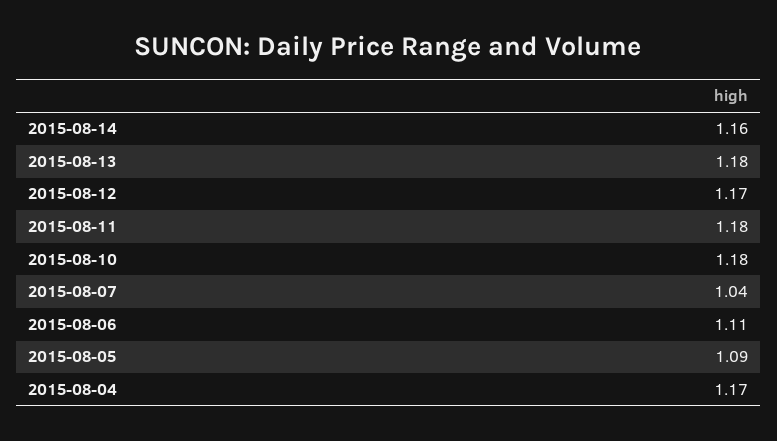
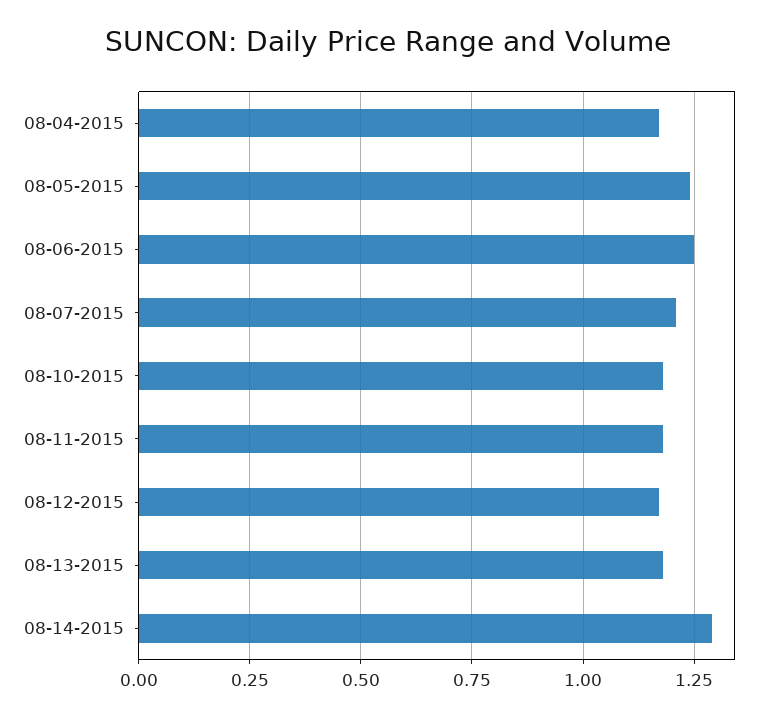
  {
-   "2015-08-14": 1.16,
+   "2015-08-14": 1.3,
    "2015-08-13": 1.18,
    "2015-08-12": 1.17,
    "2015-08-11": 1.18,
    "2015-08-10": 1.18,
-   "2015-08-07": 1.04,
+   "2015-08-07": 1.2,
-   "2015-08-06": 1.11,
+   "2015-08-06": 1.25,
-   "2015-08-05": 1.09,
+   "2015-08-05": 1.25,
    "2015-08-04": 1.17
  }

